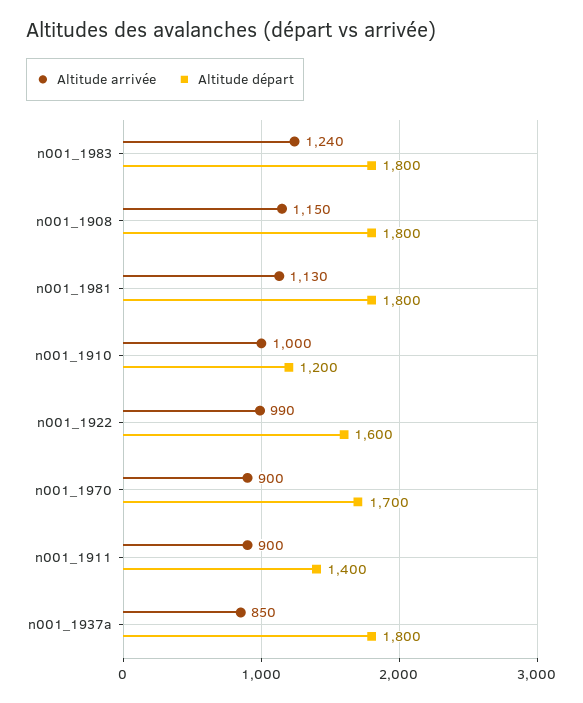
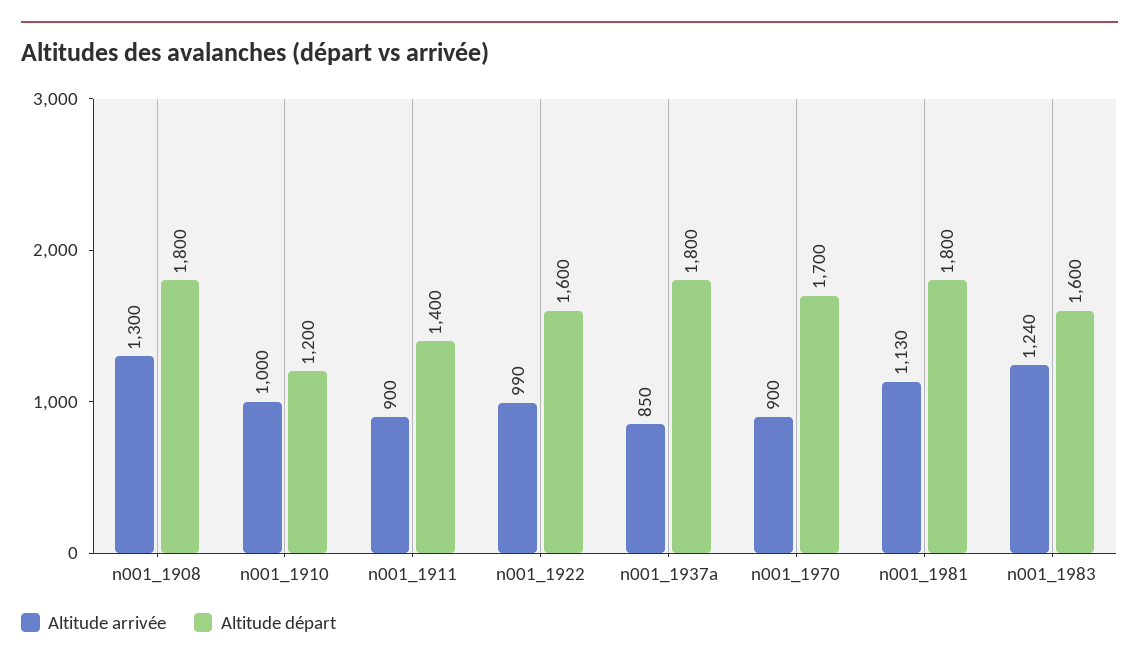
  {
    "Altitude arrivée": {
      "n001_1983": 1240,
-     "n001_1908": 1150,
+     "n001_1908": 1300,
      "n001_1981": 1130,
      "n001_1910": 1000,
      "n001_1922": 990,
      "n001_1970": 900,
      "n001_1911": 900,
      "n001_1937a": 850
    },
    "Altitude départ": {
-     "n001_1983": 1800,
+     "n001_1983": 1600,
      "n001_1908": 1800,
      "n001_1981": 1800,
      "n001_1910": 1200,
      "n001_1922": 1600,
      "n001_1970": 1700,
      "n001_1911": 1400,
      "n001_1937a": 1800
    }
  }

